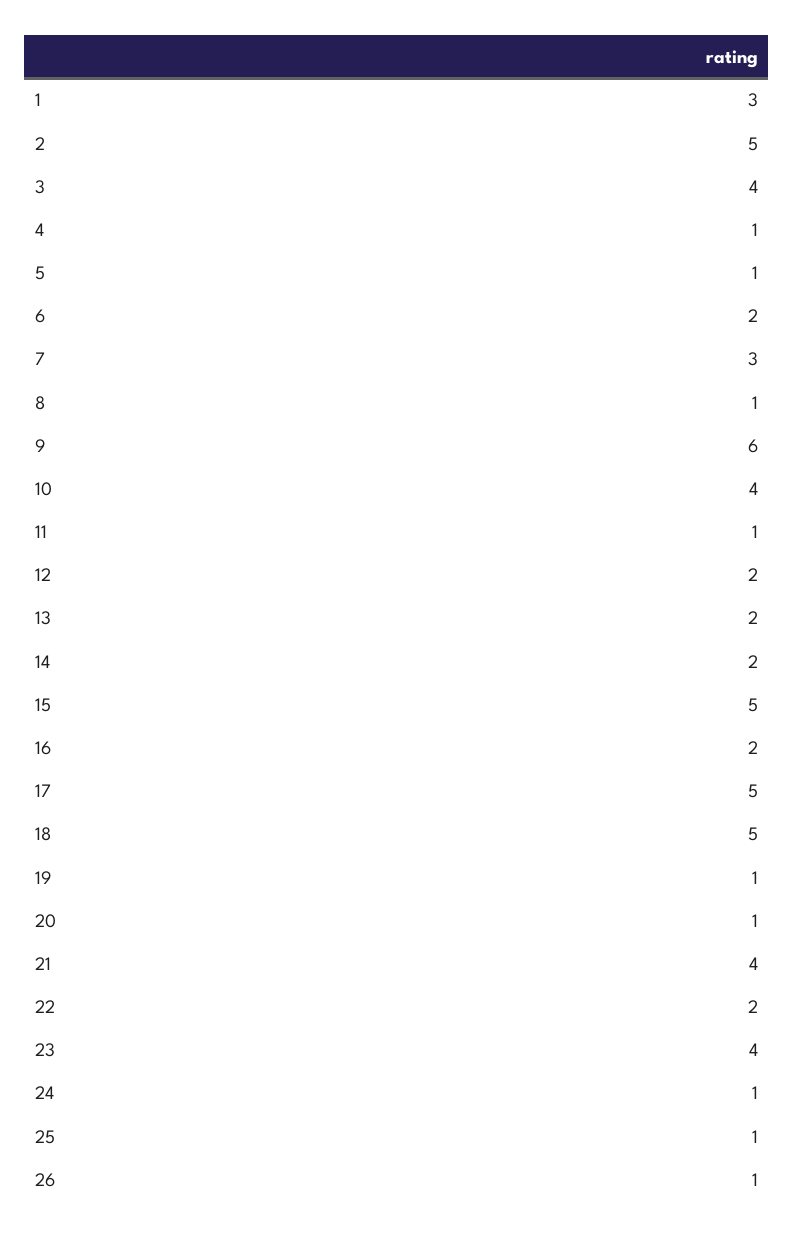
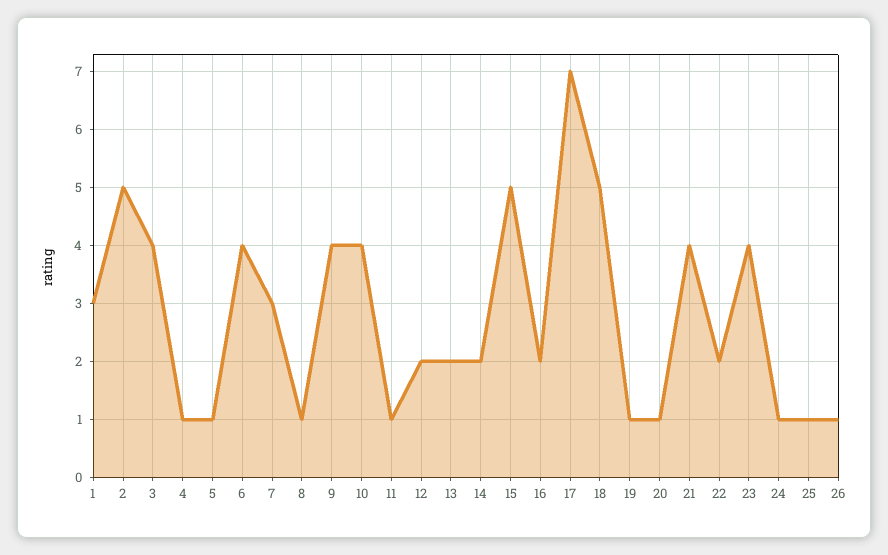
  {
    "1": 3,
    "2": 5,
    "3": 4,
    "4": 1,
    "5": 1,
-   "6": 2,
+   "6": 4,
    "7": 3,
    "8": 1,
-   "9": 6,
+   "9": 4,
    "10": 4,
    "11": 1,
    "12": 2,
    "13": 2,
    "14": 2,
    "15": 5,
    "16": 2,
-   "17": 5,
+   "17": 7,
    "18": 5,
    "19": 1,
    "20": 1,
    "21": 4,
    "22": 2,
    "23": 4,
    "24": 1,
    "25": 1,
    "26": 1
  }

